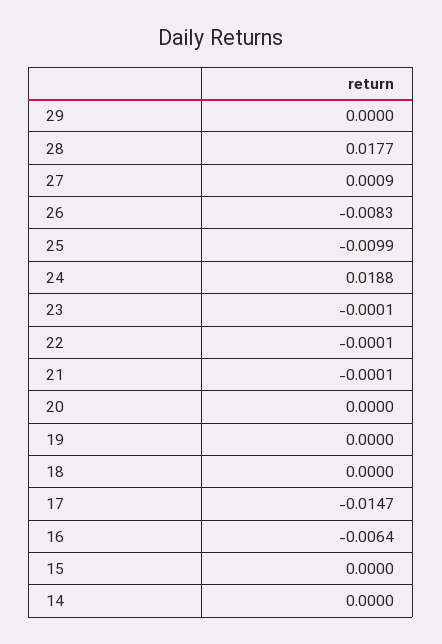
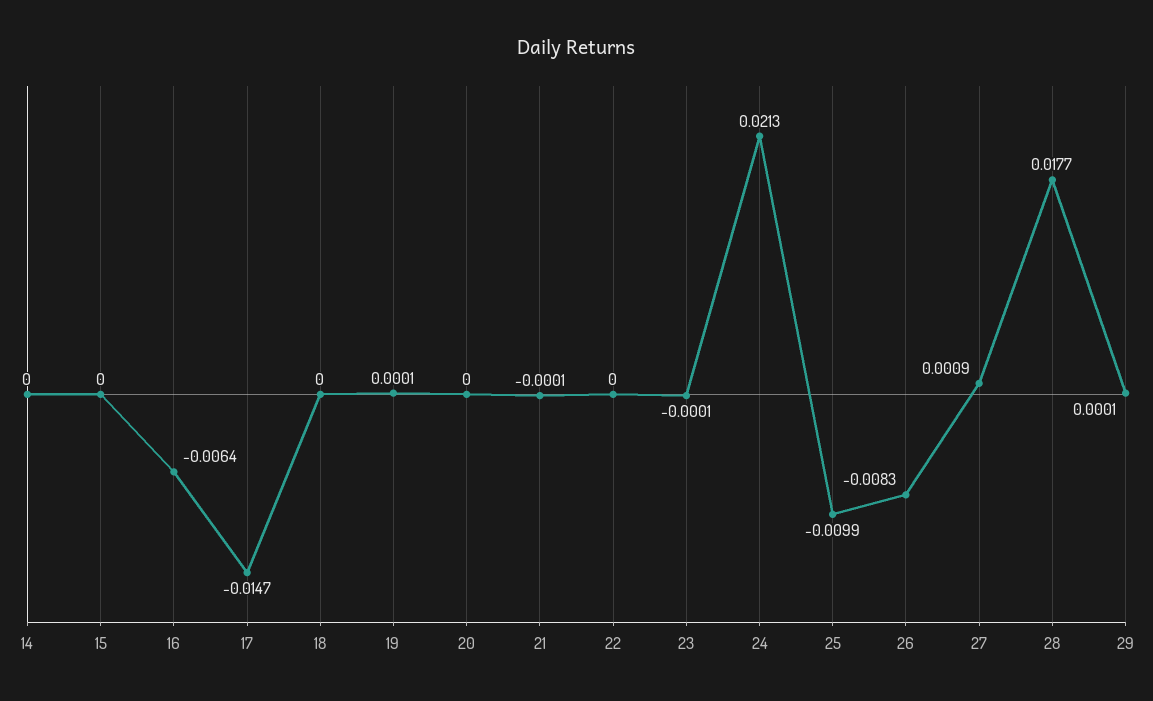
  {
-   "29": 0,
+   "29": 0.0001,
    "28": 0.0177,
    "27": 0.0009,
    "26": -0.0083,
    "25": -0.0099,
-   "24": 0.0188,
+   "24": 0.0213,
    "23": -0.0001,
-   "22": -0.0001,
+   "22": 0,
    "21": -0.0001,
    "20": 0,
-   "19": 0,
+   "19": 0.0001,
    "18": 0,
    "17": -0.0147,
    "16": -0.0064,
    "15": 0,
    "14": 0
  }

